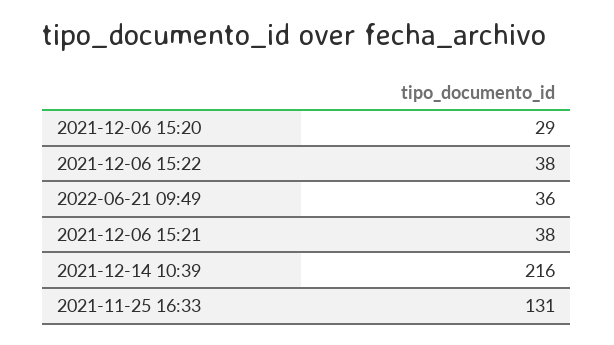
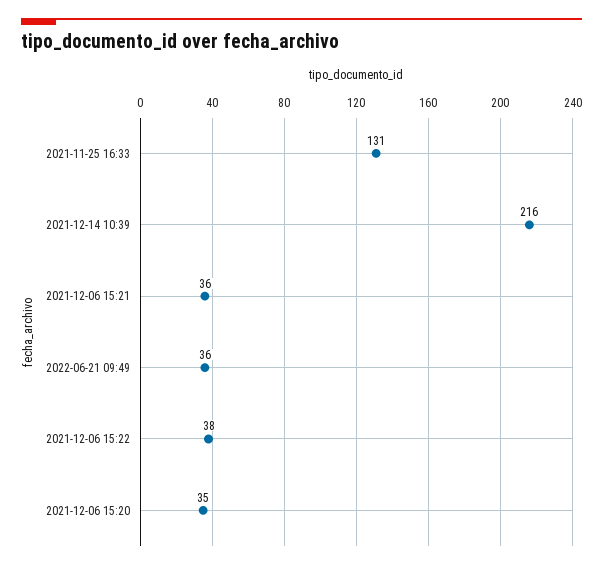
  {
-   "2021-12-06 15:20": 29,
+   "2021-12-06 15:20": 35,
    "2021-12-06 15:22": 38,
    "2022-06-21 09:49": 36,
-   "2021-12-06 15:21": 38,
+   "2021-12-06 15:21": 36,
    "2021-12-14 10:39": 216,
    "2021-11-25 16:33": 131
  }

